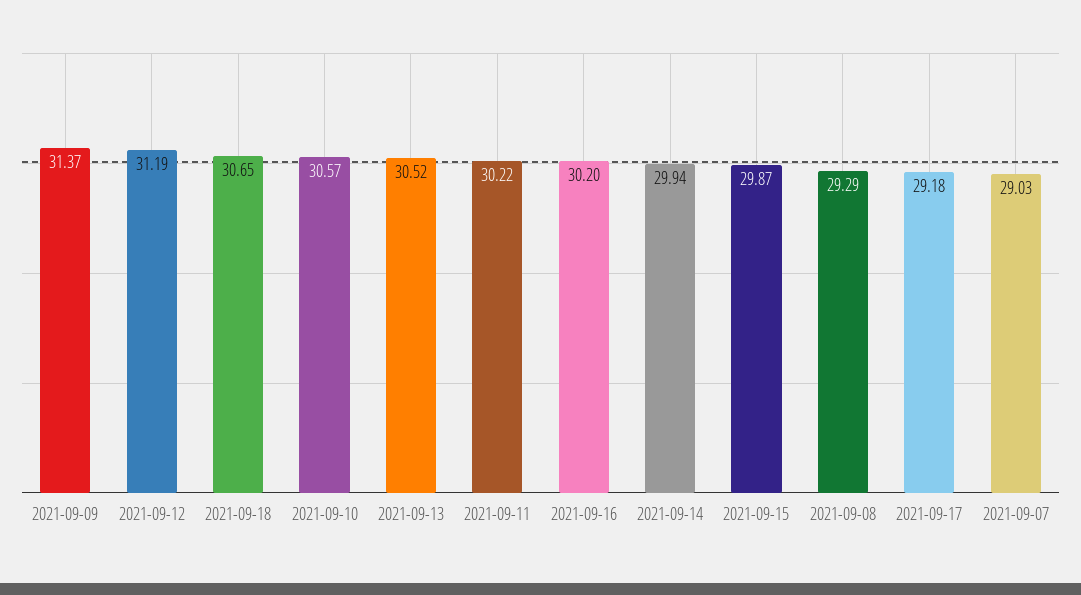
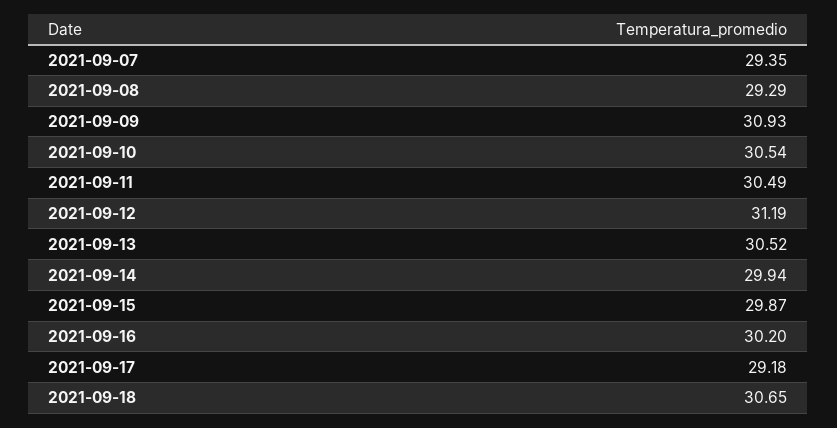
  {
-   "2021-09-09": 31.37,
+   "2021-09-09": 30.93,
    "2021-09-12": 31.19,
    "2021-09-18": 30.65,
-   "2021-09-10": 30.57,
+   "2021-09-10": 30.54,
    "2021-09-13": 30.52,
-   "2021-09-11": 30.22,
+   "2021-09-11": 30.49,
    "2021-09-16": 30.2,
    "2021-09-14": 29.94,
    "2021-09-15": 29.87,
    "2021-09-08": 29.29,
    "2021-09-17": 29.18,
-   "2021-09-07": 29.03
+   "2021-09-07": 29.35
  }

